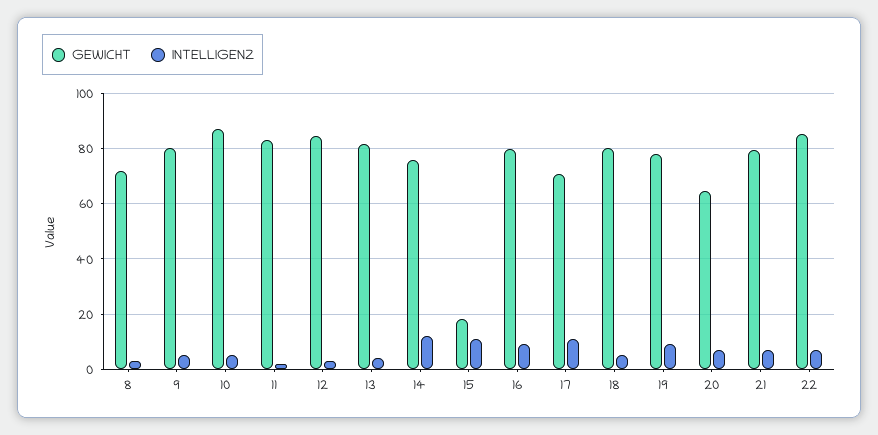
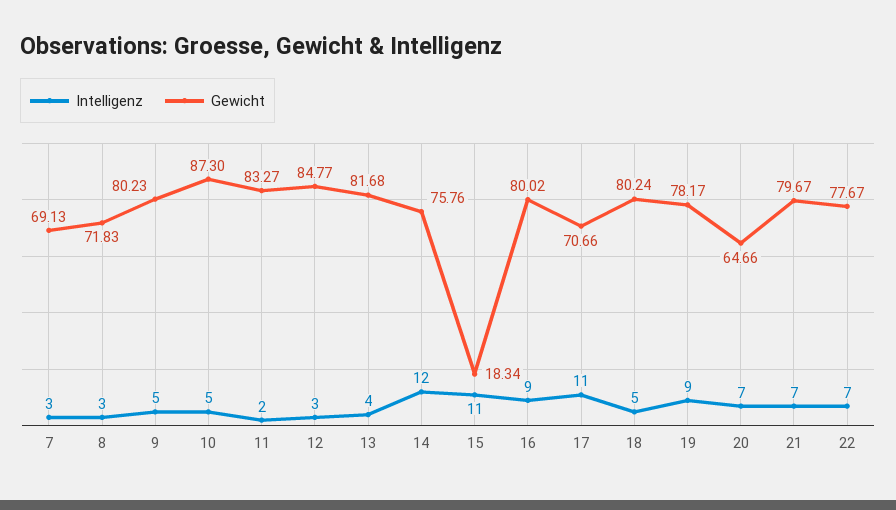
  {
    "GEWICHT": {
      "8": 71.83,
      "9": 80.23,
      "10": 87.3,
      "11": 83.27,
      "12": 84.77,
      "13": 81.68,
      "14": 75.76,
      "15": 18.34,
      "16": 80.02,
      "17": 70.66,
      "18": 80.24,
      "19": 78.17,
      "20": 64.66,
      "21": 79.67,
-     "22": 85
+     "22": 77.67,
+     "7": 69.13
    },
    "INTELLIGENZ": {
      "8": 3,
      "9": 5,
      "10": 5,
      "11": 2,
      "12": 3,
      "13": 4,
      "14": 12,
      "15": 11,
      "16": 9,
      "17": 11,
      "18": 5,
      "19": 9,
      "20": 7,
      "21": 7,
-     "22": 7
+     "22": 7,
+     "7": 3
    }
  }

